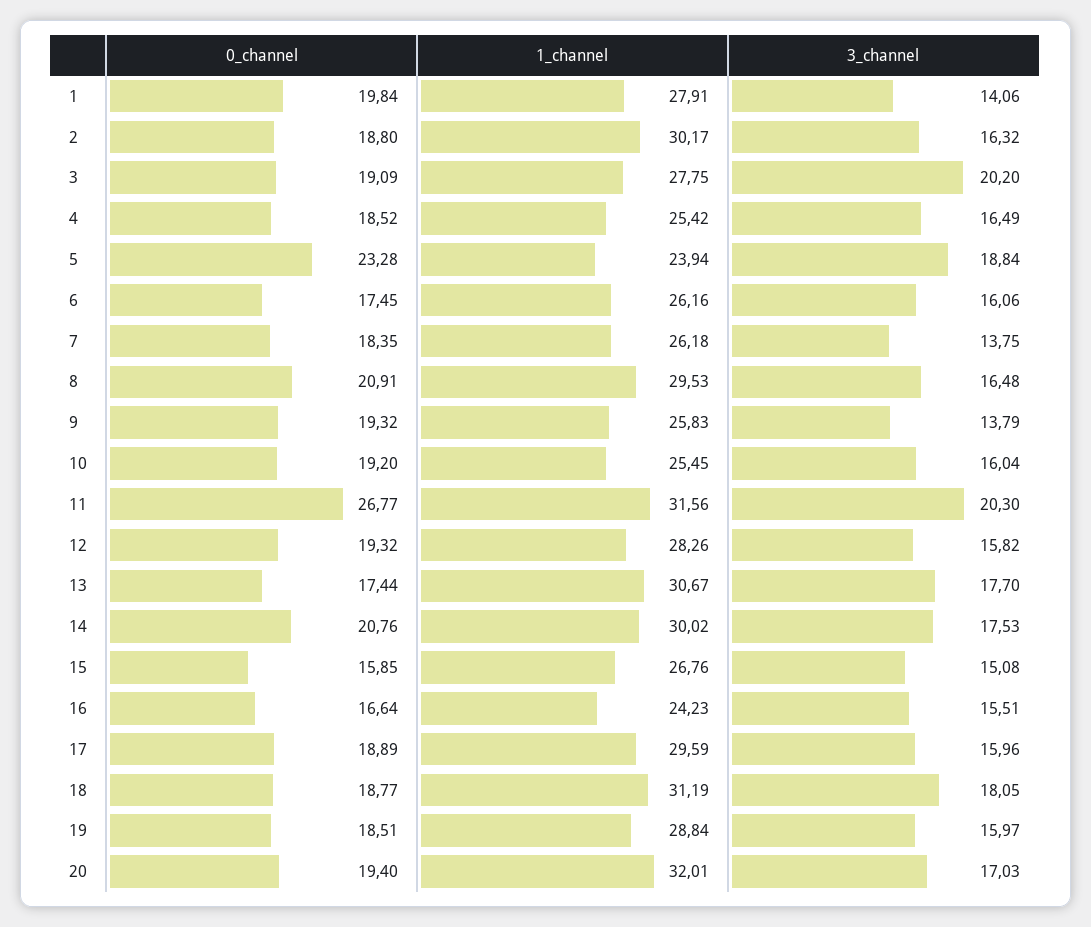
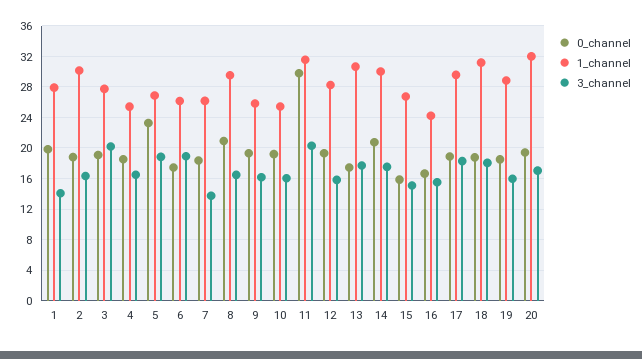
  {
    "0_channel": {
      "1": 19.84,
      "2": 18.8,
      "3": 19.09,
      "4": 18.52,
      "5": 23.28,
      "6": 17.45,
      "7": 18.35,
      "8": 20.91,
      "9": 19.32,
      "10": 19.2,
-     "11": 26.77,
+     "11": 30,
      "12": 19.32,
      "13": 17.44,
      "14": 20.76,
      "15": 15.85,
      "16": 16.64,
      "17": 18.89,
      "18": 18.77,
      "19": 18.51,
      "20": 19.4
    },
    "1_channel": {
      "1": 27.91,
      "2": 30.17,
      "3": 27.75,
      "4": 25.42,
-     "5": 23.94,
+     "5": 27,
      "6": 26.16,
      "7": 26.18,
      "8": 29.53,
      "9": 25.83,
      "10": 25.45,
      "11": 31.56,
      "12": 28.26,
      "13": 30.67,
      "14": 30.02,
      "15": 26.76,
      "16": 24.23,
      "17": 29.59,
      "18": 31.19,
      "19": 28.84,
      "20": 32.01
    },
    "3_channel": {
      "1": 14.06,
      "2": 16.32,
      "3": 20.2,
      "4": 16.49,
      "5": 18.84,
-     "6": 16.06,
+     "6": 19,
      "7": 13.75,
      "8": 16.48,
-     "9": 13.79,
+     "9": 16,
      "10": 16.04,
      "11": 20.3,
      "12": 15.82,
      "13": 17.7,
      "14": 17.53,
      "15": 15.08,
      "16": 15.51,
-     "17": 15.96,
+     "17": 18,
      "18": 18.05,
      "19": 15.97,
      "20": 17.03
    }
  }

